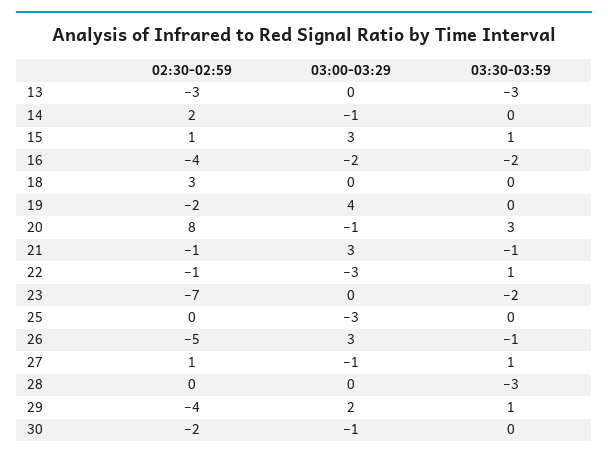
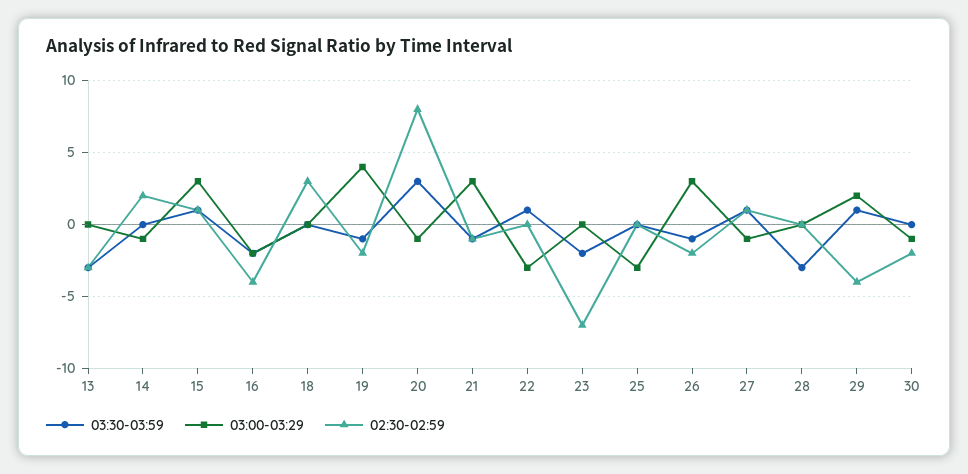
  {
    "02:30-02:59": {
      "13": -3,
      "14": 2,
      "15": 1,
      "16": -4,
      "18": 3,
      "19": -2,
      "20": 8,
      "21": -1,
-     "22": -1,
+     "22": 0,
      "23": -7,
      "25": 0,
-     "26": -5,
+     "26": -2,
      "27": 1,
      "28": 0,
      "29": -4,
      "30": -2
    },
    "03:00-03:29": {
      "13": 0,
      "14": -1,
      "15": 3,
      "16": -2,
      "18": 0,
      "19": 4,
      "20": -1,
      "21": 3,
      "22": -3,
      "23": 0,
      "25": -3,
      "26": 3,
      "27": -1,
      "28": 0,
      "29": 2,
      "30": -1
    },
    "03:30-03:59": {
      "13": -3,
      "14": 0,
      "15": 1,
      "16": -2,
      "18": 0,
-     "19": 0,
+     "19": -1,
      "20": 3,
      "21": -1,
      "22": 1,
      "23": -2,
      "25": 0,
      "26": -1,
      "27": 1,
      "28": -3,
      "29": 1,
      "30": 0
    }
  }

